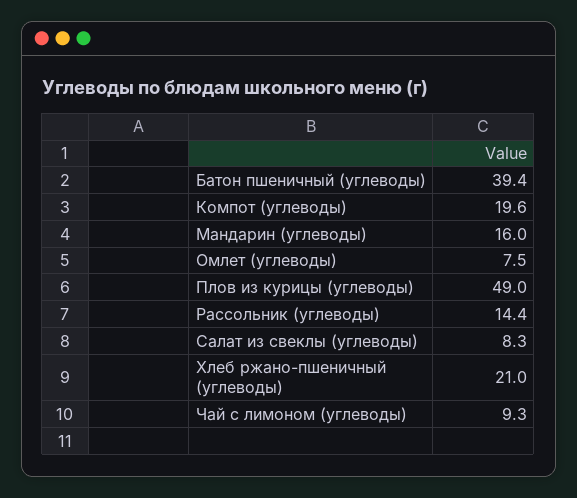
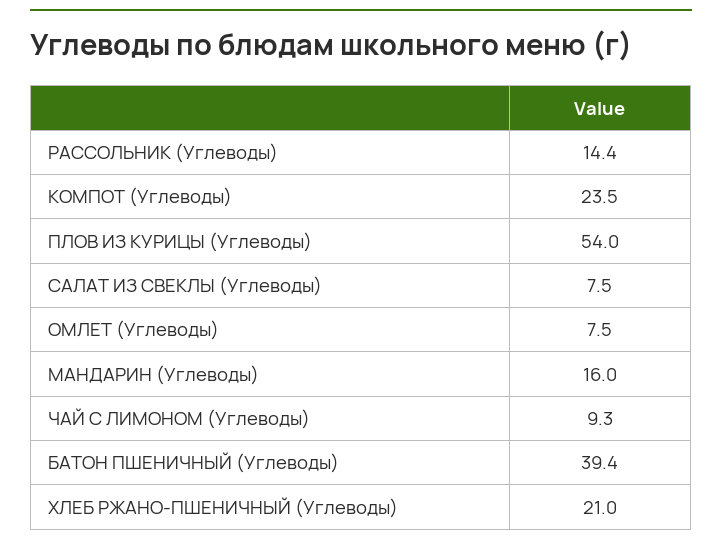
  {
    "Батон пшеничный (углеводы)": 39.4,
-   "Компот (углеводы)": 19.6,
+   "Компот (углеводы)": 23.5,
    "Мандарин (углеводы)": 16,
    "Омлет (углеводы)": 7.5,
-   "Плов из курицы (углеводы)": 49,
+   "Плов из курицы (углеводы)": 54,
    "Рассольник (углеводы)": 14.4,
-   "Салат из свеклы (углеводы)": 8.3,
+   "Салат из свеклы (углеводы)": 7.5,
    "Хлеб ржано-пшеничный (углеводы)": 21,
    "Чай с лимоном (углеводы)": 9.3
  }

